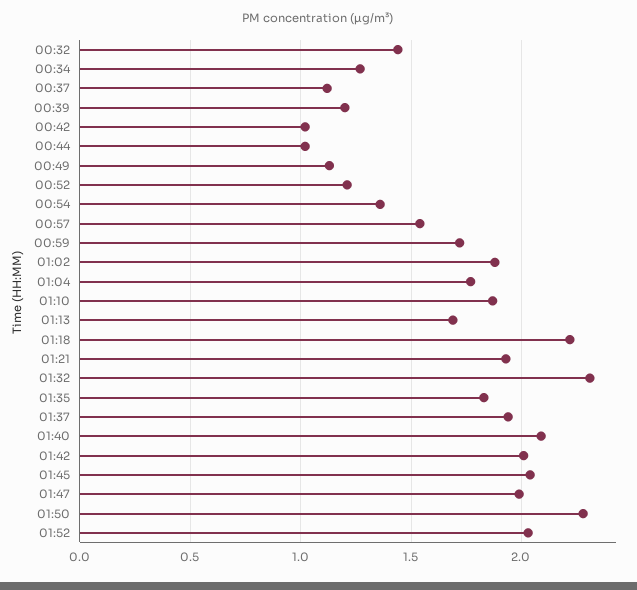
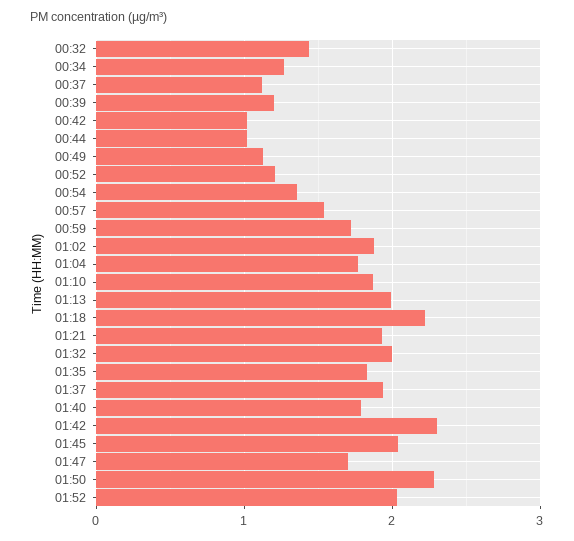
  {
    "00:32": 1.45,
    "00:34": 1.25,
    "00:37": 1.1,
    "00:39": 1.2,
    "00:42": 1,
    "00:44": 1,
    "00:49": 1.15,
    "00:52": 1.2,
    "00:54": 1.35,
    "00:57": 1.55,
    "00:59": 1.7,
    "01:02": 1.9,
    "01:04": 1.75,
    "01:10": 1.85,
-   "01:13": 1.7,
+   "01:13": 2,
    "01:18": 2.2,
    "01:21": 1.95,
-   "01:32": 2.3,
+   "01:32": 2,
    "01:35": 1.85,
    "01:37": 1.95,
-   "01:40": 2.1,
+   "01:40": 1.8,
-   "01:42": 2,
+   "01:42": 2.3,
    "01:45": 2.05,
-   "01:47": 2,
+   "01:47": 1.7,
    "01:50": 2.3,
    "01:52": 2.05
  }

